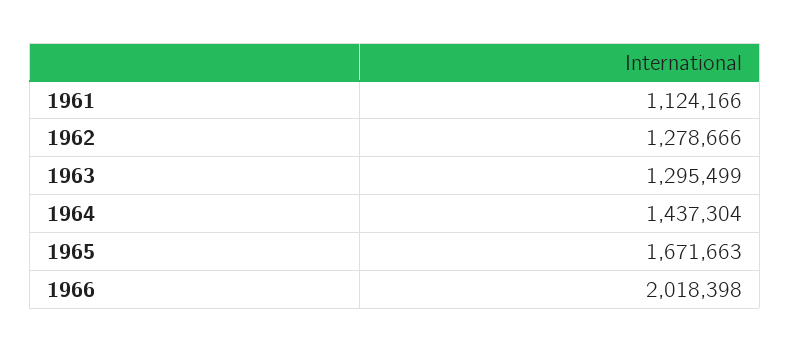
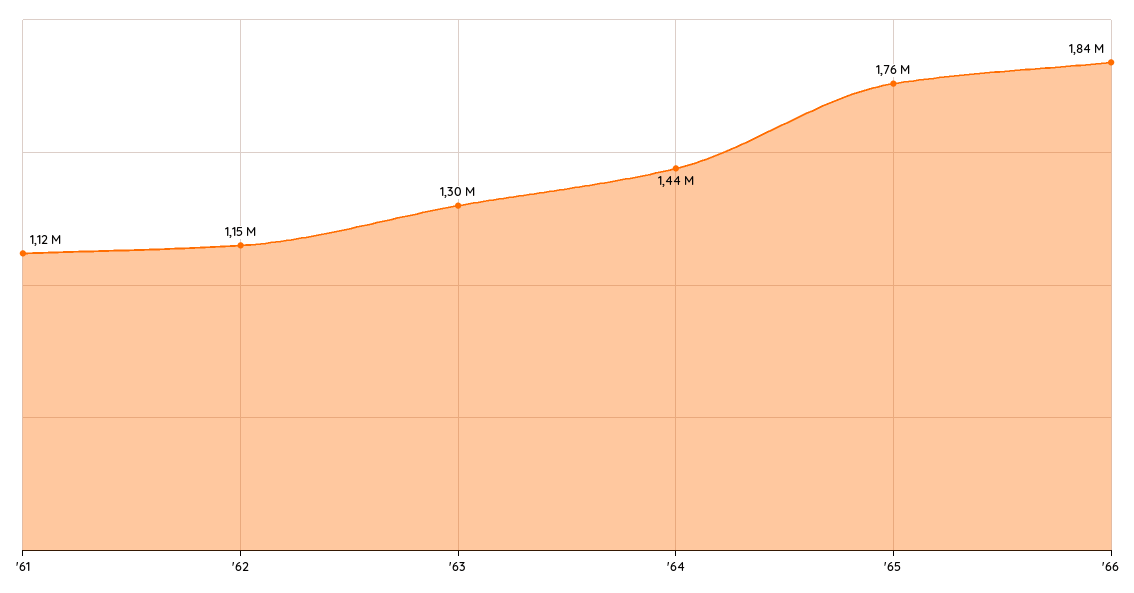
  {
    "1961": 1124166,
-   "1962": 1278666,
+   "1962": 1150000,
    "1963": 1295499,
    "1964": 1437304,
-   "1965": 1671663,
+   "1965": 1760000,
-   "1966": 2018398
+   "1966": 1840000
  }

